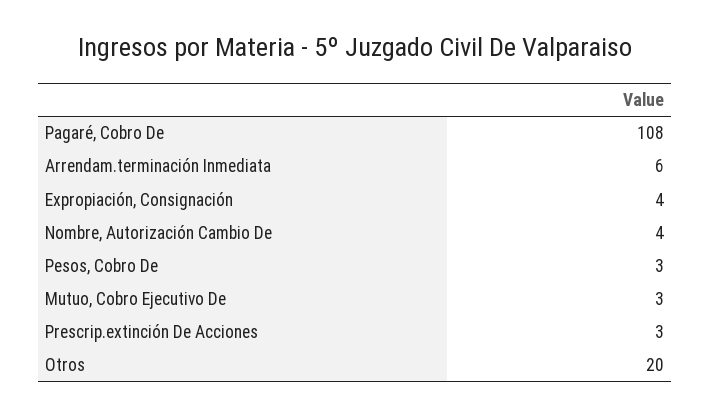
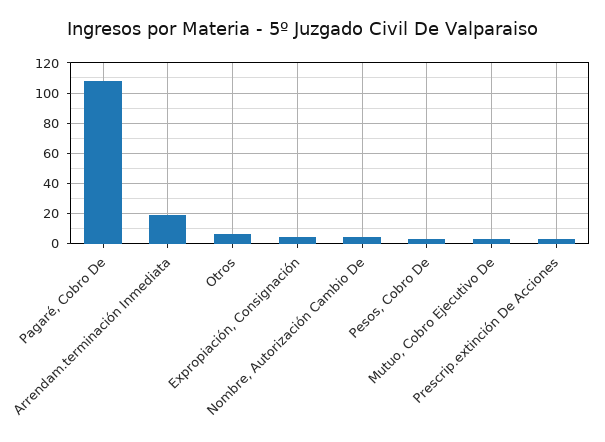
  {
    "Pagaré, Cobro De": 108,
-   "Arrendam.terminación Inmediata": 6,
+   "Arrendam.terminación Inmediata": 20,
    "Expropiación, Consignación": 4,
    "Nombre, Autorización Cambio De": 4,
    "Pesos, Cobro De": 3,
    "Mutuo, Cobro Ejecutivo De": 3,
    "Prescrip.extinción De Acciones": 3,
-   "Otros": 20
+   "Otros": 5
  }

